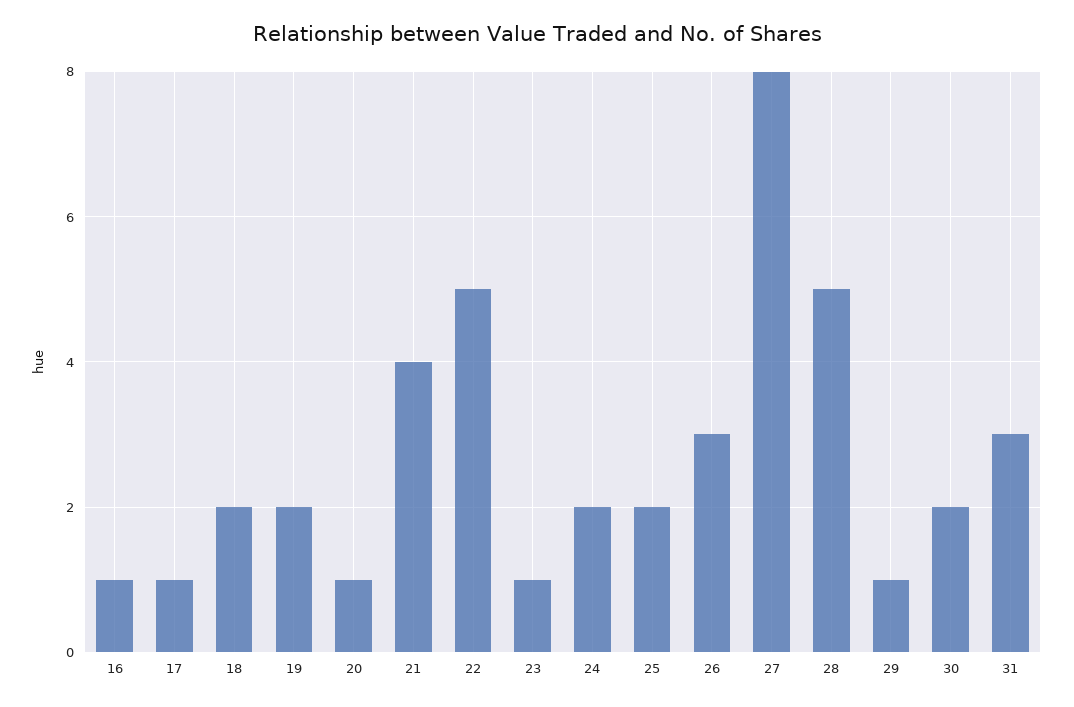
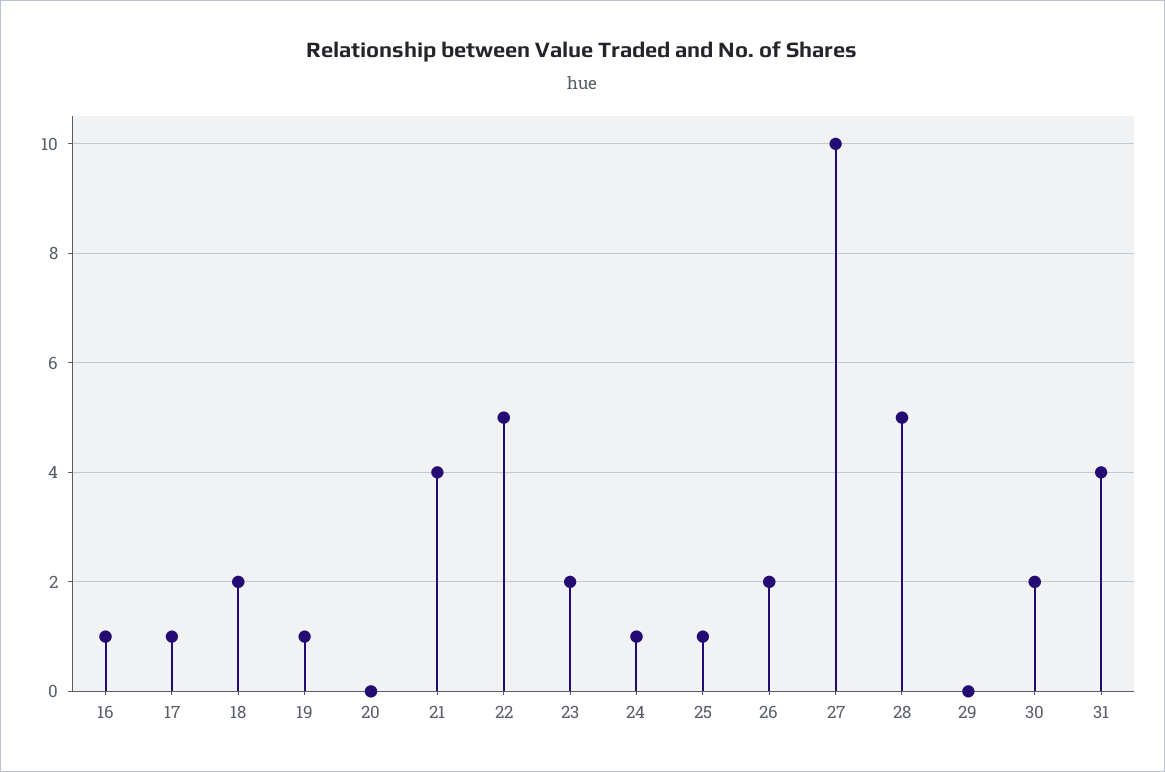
  {
    "16": 1,
    "17": 1,
    "18": 2,
-   "19": 2,
+   "19": 1,
-   "20": 1,
+   "20": 0,
    "21": 4,
    "22": 5,
-   "23": 1,
+   "23": 2,
-   "24": 2,
+   "24": 1,
-   "25": 2,
+   "25": 1,
-   "26": 3,
+   "26": 2,
-   "27": 8,
+   "27": 10,
    "28": 5,
-   "29": 1,
+   "29": 0,
    "30": 2,
-   "31": 3
+   "31": 4
  }

